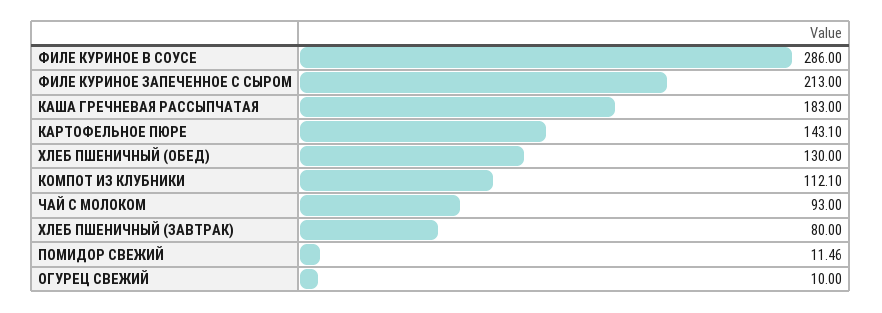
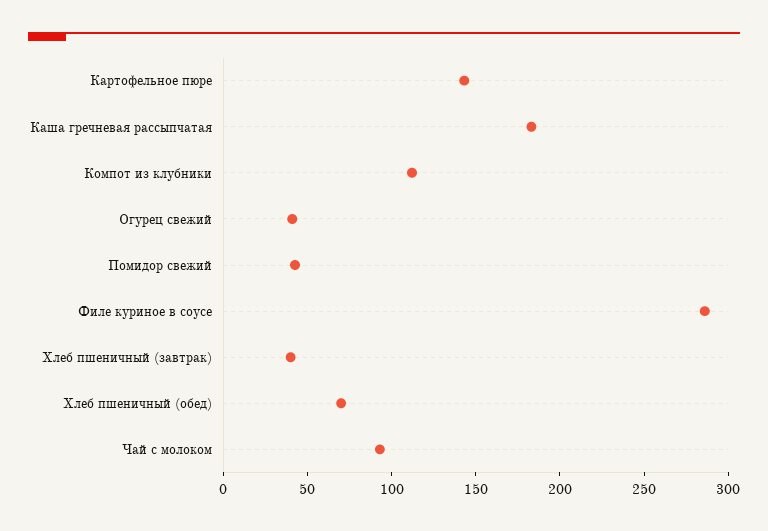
  {
    "ФИЛЕ КУРИНОЕ В СОУСЕ": 286,
-   "ФИЛЕ КУРИНОЕ ЗАПЕЧЕННОЕ С СЫРОМ": 213,
    "КАША ГРЕЧНЕВАЯ РАССЫПЧАТАЯ": 183,
    "КАРТОФЕЛЬНОЕ ПЮРЕ": 143.1,
-   "ХЛЕБ ПШЕНИЧНЫЙ (ОБЕД)": 130,
+   "ХЛЕБ ПШЕНИЧНЫЙ (ОБЕД)": 70,
    "КОМПОТ ИЗ КЛУБНИКИ": 112.1,
    "ЧАЙ С МОЛОКОМ": 93,
-   "ХЛЕБ ПШЕНИЧНЫЙ (ЗАВТРАК)": 80,
+   "ХЛЕБ ПШЕНИЧНЫЙ (ЗАВТРАК)": 40,
-   "ПОМИДОР СВЕЖИЙ": 11.46,
+   "ПОМИДОР СВЕЖИЙ": 40,
-   "ОГУРЕЦ СВЕЖИЙ": 10
+   "ОГУРЕЦ СВЕЖИЙ": 40
  }

